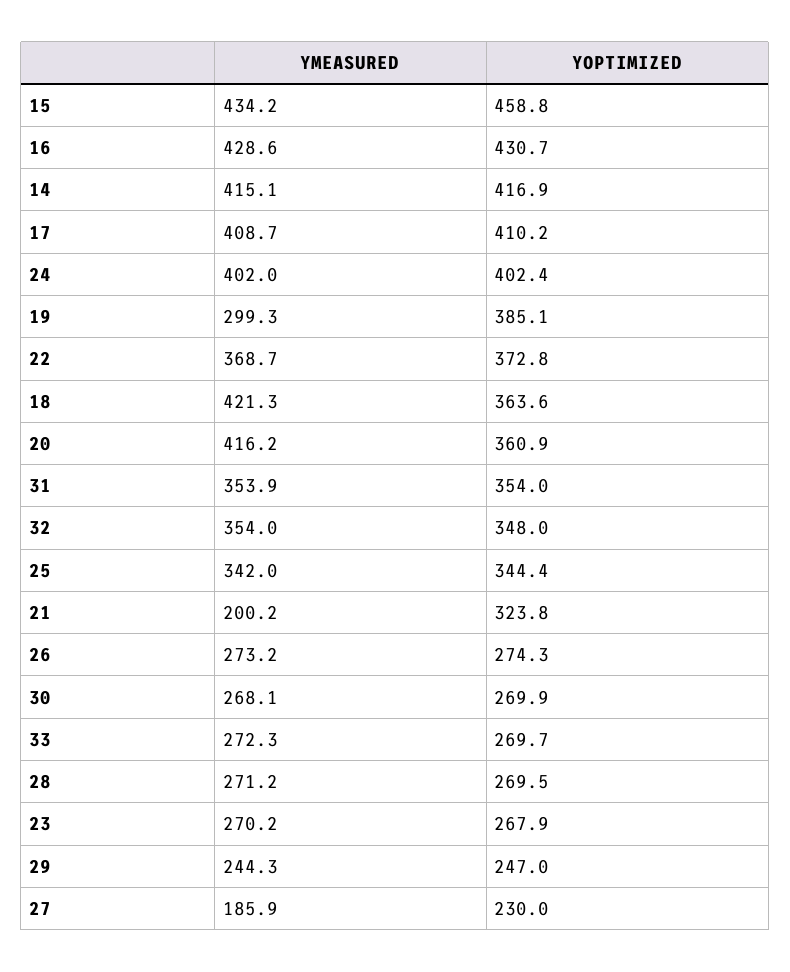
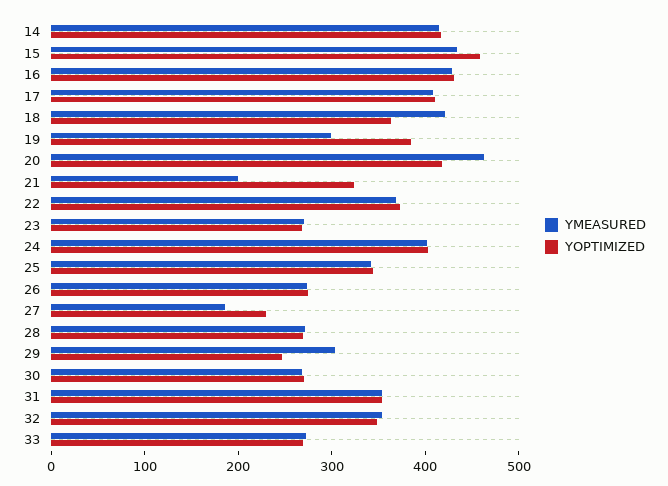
  {
    "YMEASURED": {
      "15": 434.2,
      "16": 428.6,
      "14": 415.1,
      "17": 408.7,
      "24": 402,
      "19": 299.3,
      "22": 368.7,
      "18": 421.3,
-     "20": 416.2,
+     "20": 460,
      "31": 353.9,
      "32": 354,
      "25": 342,
      "21": 200.2,
      "26": 273.2,
      "30": 268.1,
      "33": 272.3,
      "28": 271.2,
      "23": 270.2,
-     "29": 244.3,
+     "29": 300,
      "27": 185.9
    },
    "YOPTIMIZED": {
      "15": 458.8,
      "16": 430.7,
      "14": 416.9,
      "17": 410.2,
      "24": 402.4,
      "19": 385.1,
      "22": 372.8,
      "18": 363.6,
-     "20": 360.9,
+     "20": 420,
      "31": 354,
      "32": 348,
      "25": 344.4,
      "21": 323.8,
      "26": 274.3,
      "30": 269.9,
      "33": 269.7,
      "28": 269.5,
      "23": 267.9,
      "29": 247,
      "27": 230
    }
  }

